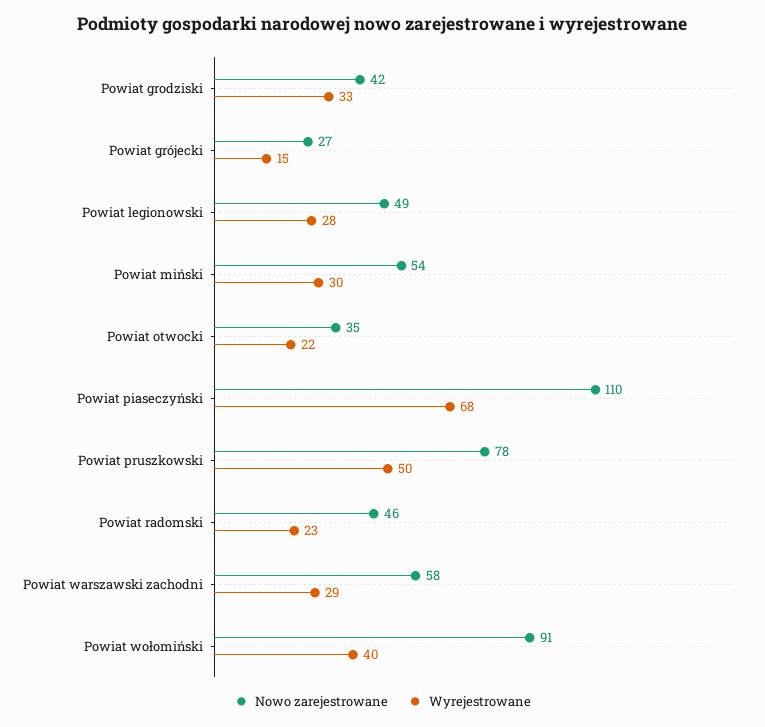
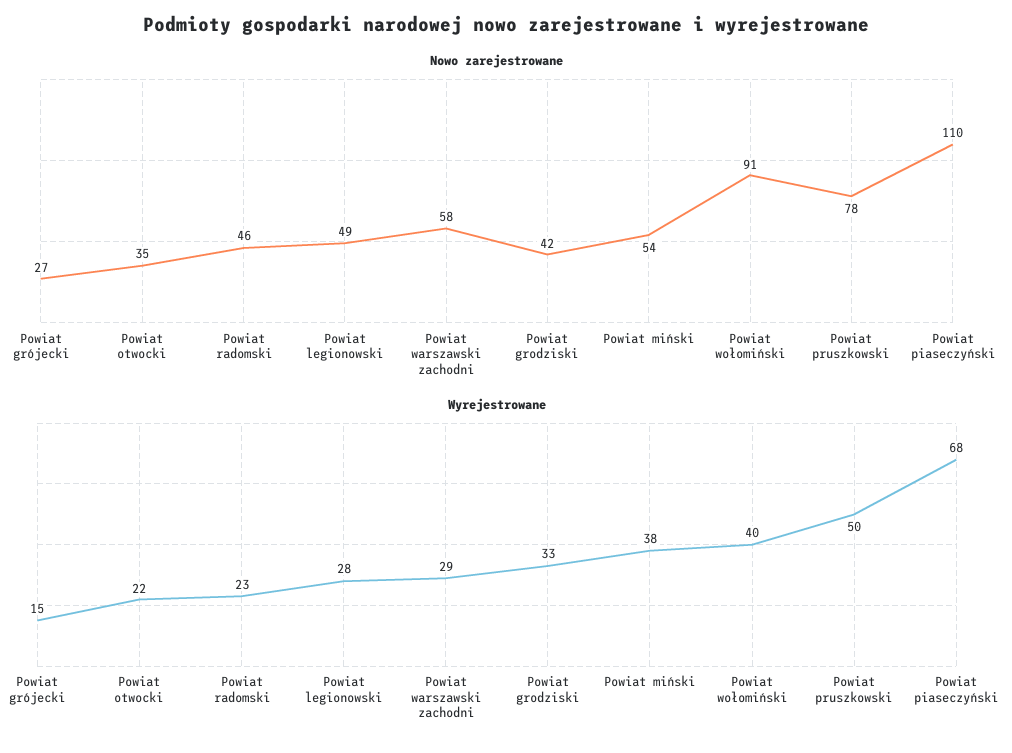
  {
    "Nowo zarejestrowane": {
      "Powiat grodziski": 42,
      "Powiat grójecki": 27,
      "Powiat legionowski": 49,
      "Powiat miński": 54,
      "Powiat otwocki": 35,
      "Powiat piaseczyński": 110,
      "Powiat pruszkowski": 78,
      "Powiat radomski": 46,
      "Powiat warszawski zachodni": 58,
      "Powiat wołomiński": 91
    },
    "Wyrejestrowane": {
      "Powiat grodziski": 33,
      "Powiat grójecki": 15,
      "Powiat legionowski": 28,
-     "Powiat miński": 30,
+     "Powiat miński": 38,
      "Powiat otwocki": 22,
      "Powiat piaseczyński": 68,
      "Powiat pruszkowski": 50,
      "Powiat radomski": 23,
      "Powiat warszawski zachodni": 29,
      "Powiat wołomiński": 40
    }
  }

